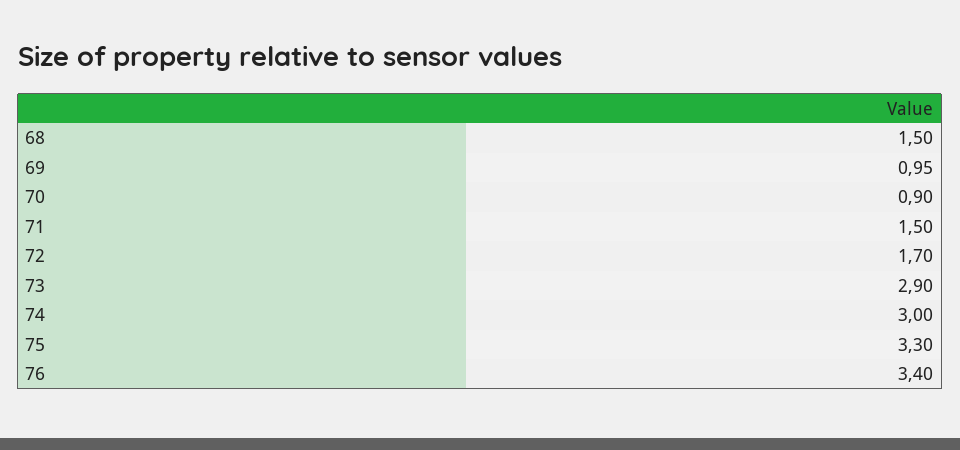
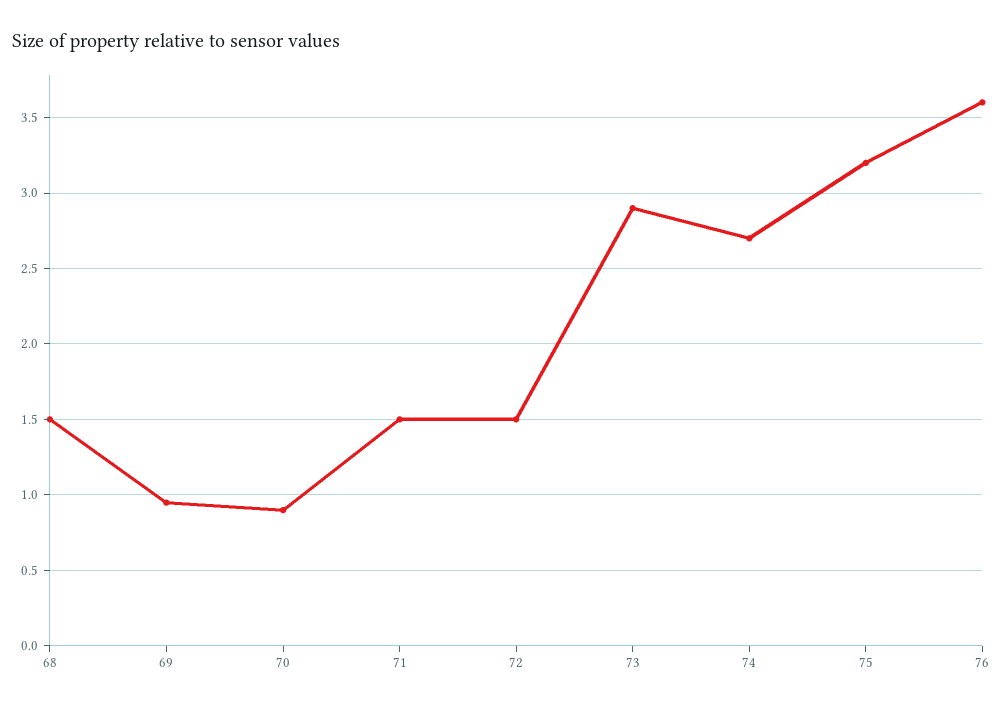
  {
    "68": 1.5,
    "69": 0.95,
    "70": 0.9,
    "71": 1.5,
-   "72": 1.7,
+   "72": 1.5,
    "73": 2.9,
-   "74": 3,
+   "74": 2.7,
-   "75": 3.3,
+   "75": 3.2,
-   "76": 3.4
+   "76": 3.6
  }

